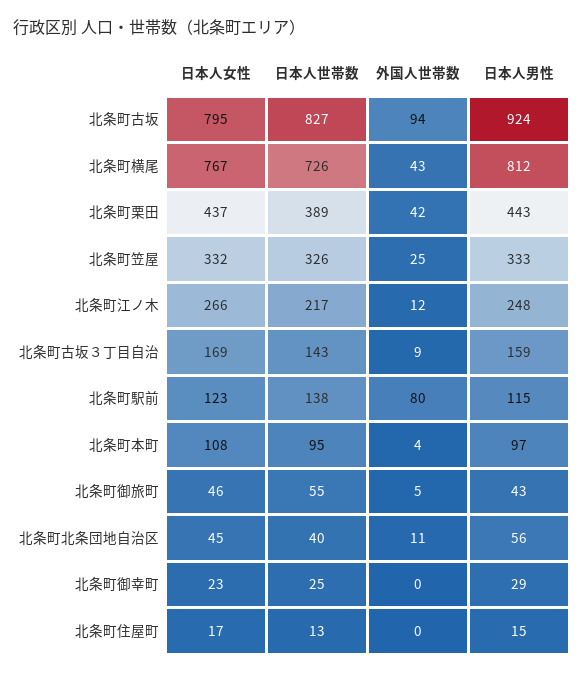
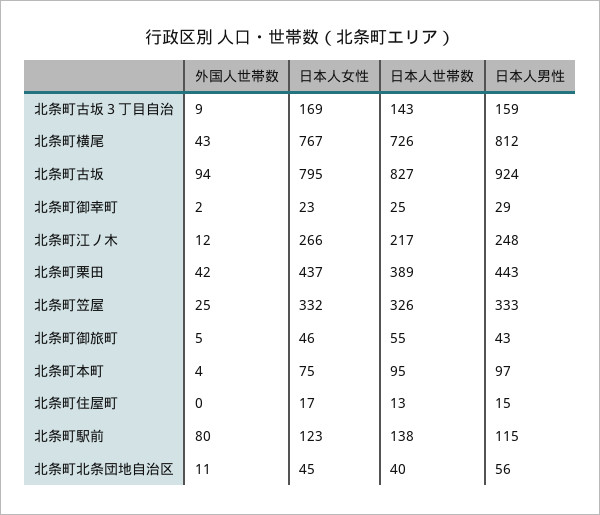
  {
    "日本人女性": {
      "北条町古坂": 795,
      "北条町横尾": 767,
      "北条町栗田": 437,
      "北条町笠屋": 332,
      "北条町江ノ木": 266,
      "北条町古坂３丁目自治": 169,
      "北条町駅前": 123,
-     "北条町本町": 108,
+     "北条町本町": 75,
      "北条町御旅町": 46,
      "北条町北条団地自治区": 45,
      "北条町御幸町": 23,
      "北条町住屋町": 17
    },
    "日本人世帯数": {
      "北条町古坂": 827,
      "北条町横尾": 726,
      "北条町栗田": 389,
      "北条町笠屋": 326,
      "北条町江ノ木": 217,
      "北条町古坂３丁目自治": 143,
      "北条町駅前": 138,
      "北条町本町": 95,
      "北条町御旅町": 55,
      "北条町北条団地自治区": 40,
      "北条町御幸町": 25,
      "北条町住屋町": 13
    },
    "外国人世帯数": {
      "北条町古坂": 94,
      "北条町横尾": 43,
      "北条町栗田": 42,
      "北条町笠屋": 25,
      "北条町江ノ木": 12,
      "北条町古坂３丁目自治": 9,
      "北条町駅前": 80,
      "北条町本町": 4,
      "北条町御旅町": 5,
      "北条町北条団地自治区": 11,
-     "北条町御幸町": 0,
+     "北条町御幸町": 2,
      "北条町住屋町": 0
    },
    "日本人男性": {
      "北条町古坂": 924,
      "北条町横尾": 812,
      "北条町栗田": 443,
      "北条町笠屋": 333,
      "北条町江ノ木": 248,
      "北条町古坂３丁目自治": 159,
      "北条町駅前": 115,
      "北条町本町": 97,
      "北条町御旅町": 43,
      "北条町北条団地自治区": 56,
      "北条町御幸町": 29,
      "北条町住屋町": 15
    }
  }

